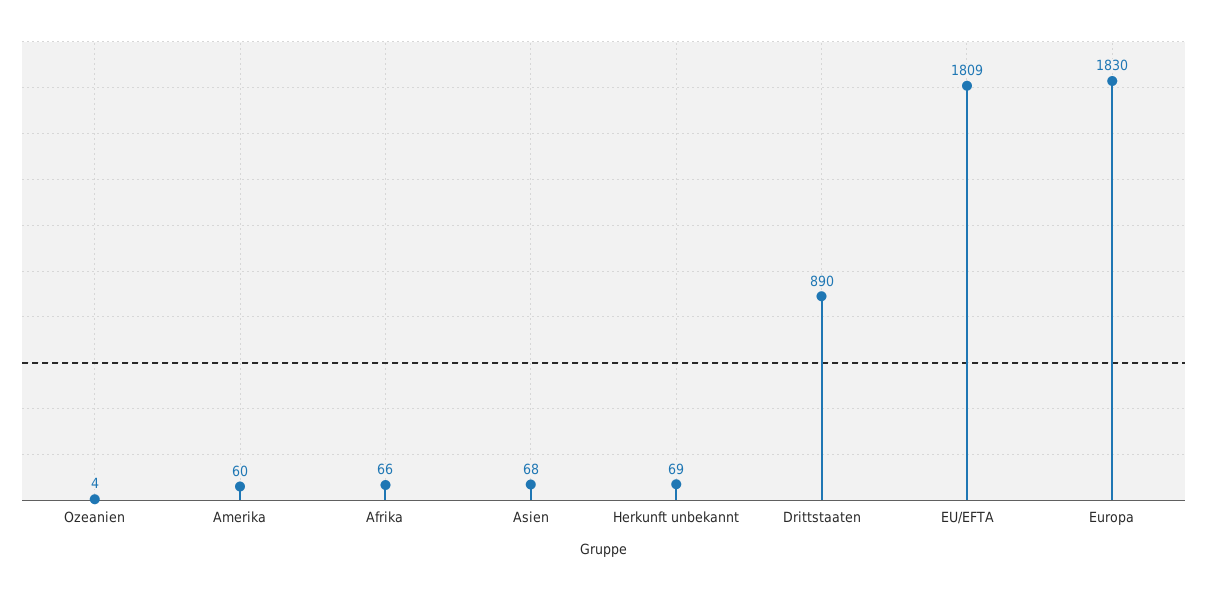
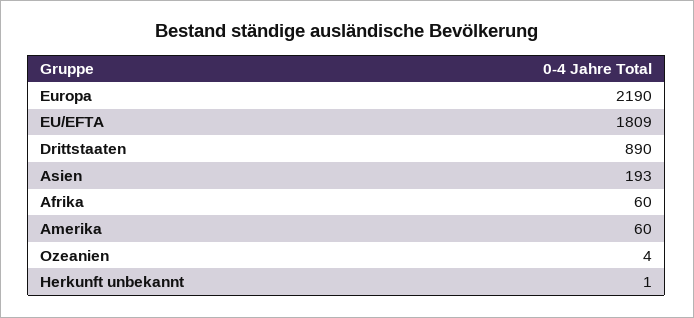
  {
    "Ozeanien": 4,
    "Amerika": 60,
-   "Afrika": 66,
+   "Afrika": 60,
-   "Asien": 68,
+   "Asien": 193,
-   "Herkunft unbekannt": 69,
+   "Herkunft unbekannt": 1,
    "Drittstaaten": 890,
    "EU/EFTA": 1809,
-   "Europa": 1830
+   "Europa": 2190
  }

